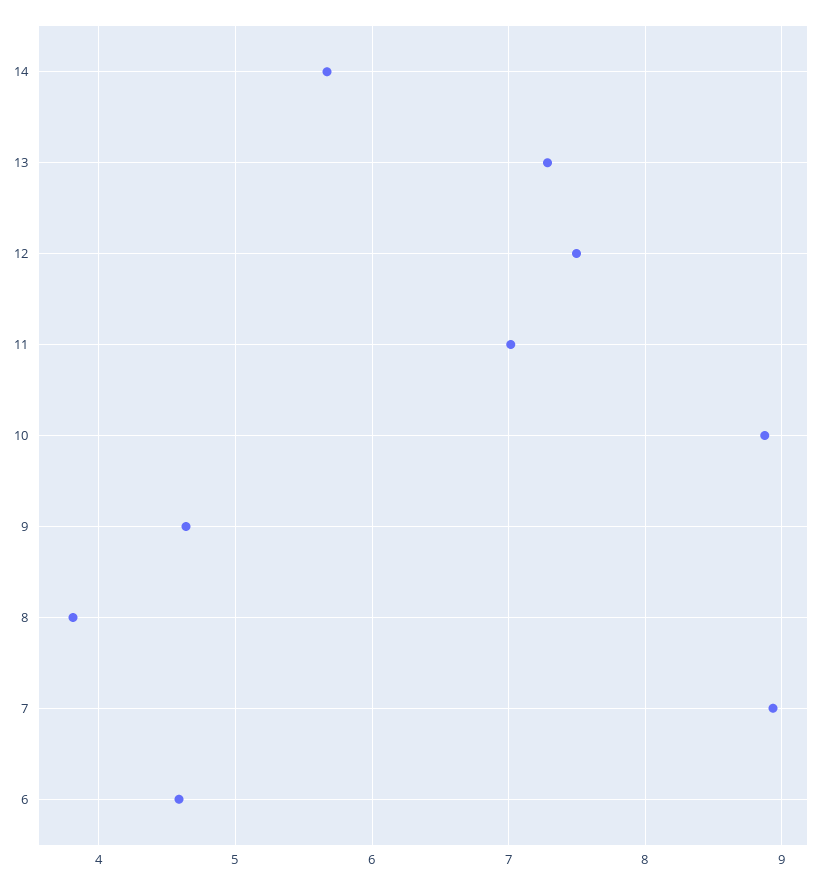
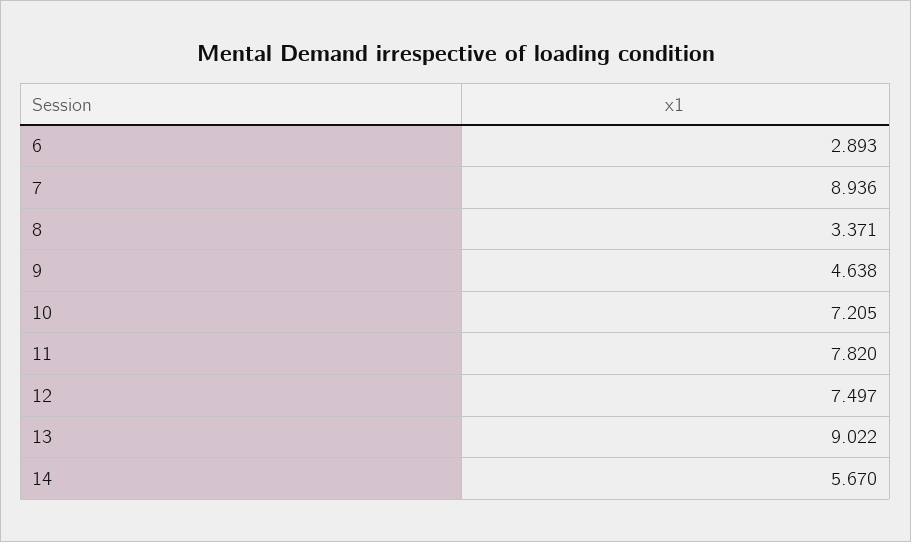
  {
    "14": 5.67,
-   "13": 7.3,
+   "13": 9.022,
    "12": 7.497,
-   "11": 7,
+   "11": 7.82,
-   "10": 8.9,
+   "10": 7.205,
    "9": 4.638,
-   "8": 3.8,
+   "8": 3.371,
    "7": 8.936,
-   "6": 4.6
+   "6": 2.893
  }

